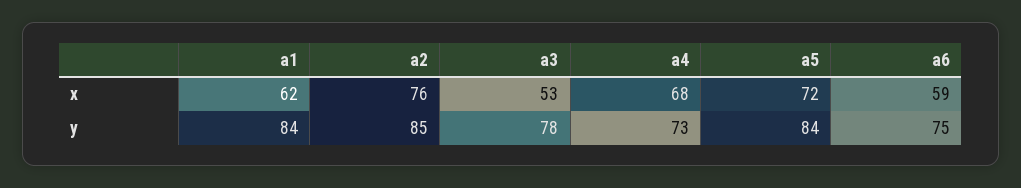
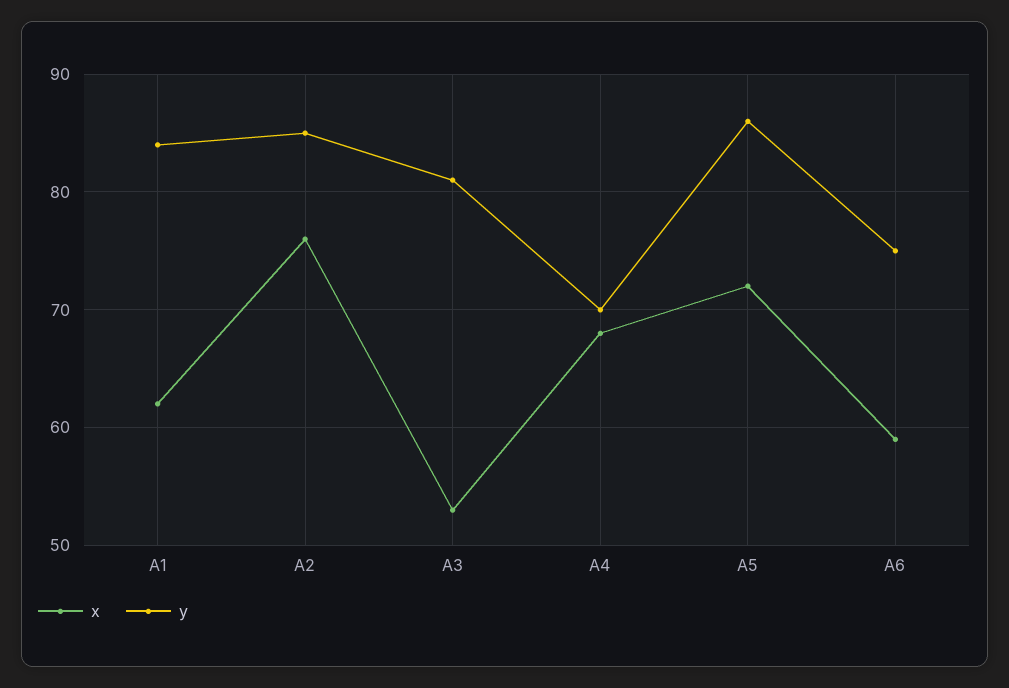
  {
    "x": {
      "a1": 62,
      "a2": 76,
      "a3": 53,
      "a4": 68,
      "a5": 72,
      "a6": 59
    },
    "y": {
      "a1": 84,
      "a2": 85,
-     "a3": 78,
+     "a3": 81,
-     "a4": 73,
+     "a4": 70,
-     "a5": 84,
+     "a5": 86,
      "a6": 75
    }
  }

